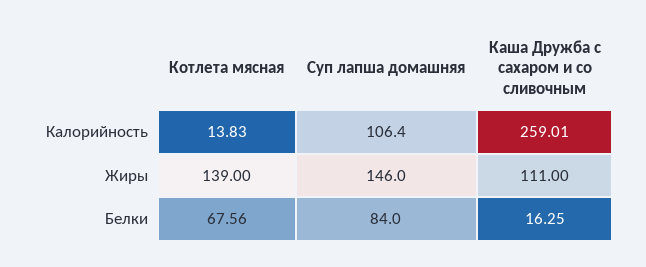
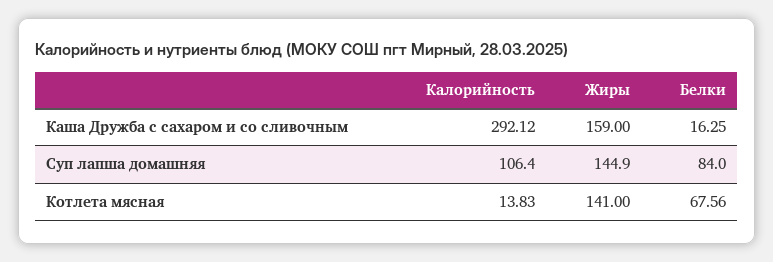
  {
    "Котлета мясная": {
      "Калорийность": 13.83,
-     "Жиры": 139,
+     "Жиры": 141,
      "Белки": 67.56
    },
    "Суп лапша домашняя": {
      "Калорийность": 106.4,
-     "Жиры": 146,
+     "Жиры": 144.9,
      "Белки": 84
    },
    "Каша Дружба с сахаром и со сливочным": {
-     "Калорийность": 259.01,
+     "Калорийность": 292.12,
-     "Жиры": 111,
+     "Жиры": 159,
      "Белки": 16.25
    }
  }

